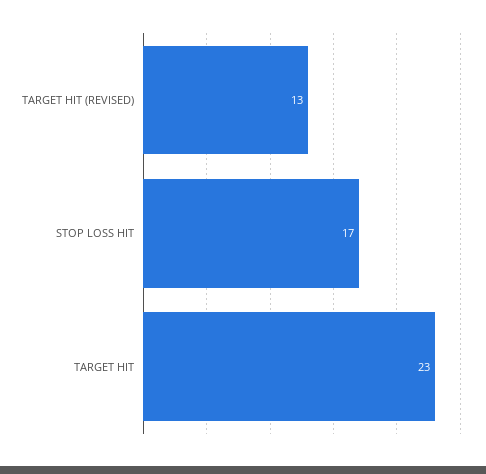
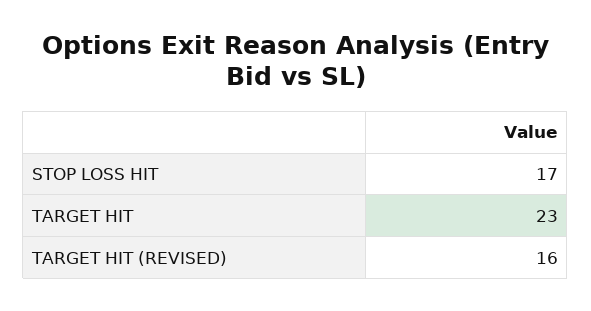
  {
-   "TARGET HIT (REVISED)": 13,
+   "TARGET HIT (REVISED)": 16,
    "STOP LOSS HIT": 17,
    "TARGET HIT": 23
  }

